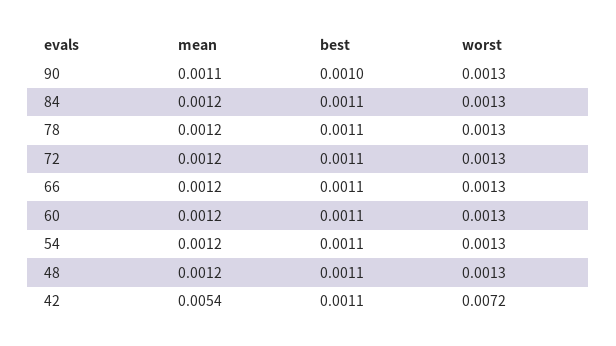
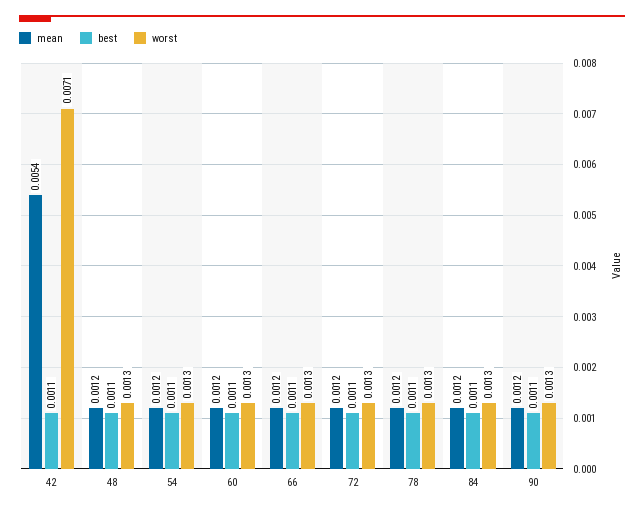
  {
    "mean": {
-     "90": 0.0011,
+     "90": 0.0012,
      "84": 0.0012,
      "78": 0.0012,
      "72": 0.0012,
      "66": 0.0012,
      "60": 0.0012,
      "54": 0.0012,
      "48": 0.0012,
      "42": 0.0054
    },
    "best": {
-     "90": 0.001,
+     "90": 0.0011,
      "84": 0.0011,
      "78": 0.0011,
      "72": 0.0011,
      "66": 0.0011,
      "60": 0.0011,
      "54": 0.0011,
      "48": 0.0011,
      "42": 0.0011
    },
    "worst": {
      "90": 0.0013,
      "84": 0.0013,
      "78": 0.0013,
      "72": 0.0013,
      "66": 0.0013,
      "60": 0.0013,
      "54": 0.0013,
      "48": 0.0013,
-     "42": 0.0072
+     "42": 0.0071
    }
  }

